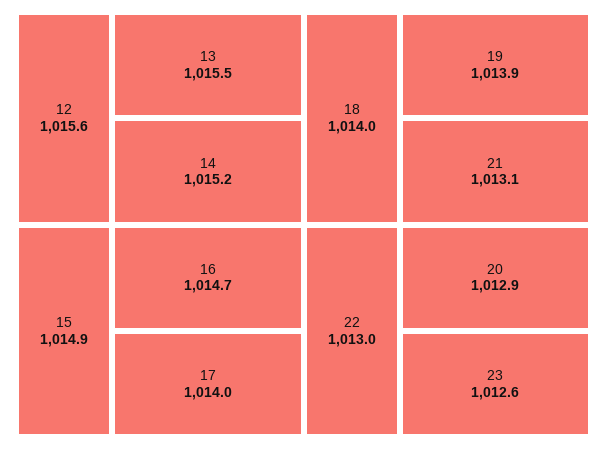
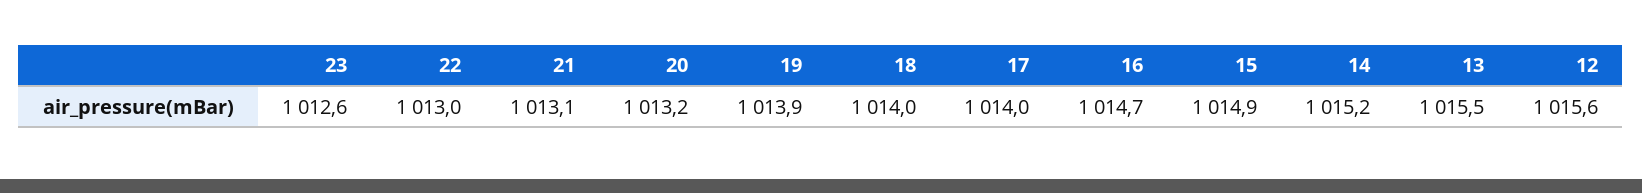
  {
    "12": 1015.6,
    "13": 1015.5,
    "14": 1015.2,
    "15": 1014.9,
    "16": 1014.7,
    "17": 1014,
    "18": 1014,
    "19": 1013.9,
    "21": 1013.1,
    "22": 1013,
-   "20": 1012.9,
+   "20": 1013.2,
    "23": 1012.6
  }

